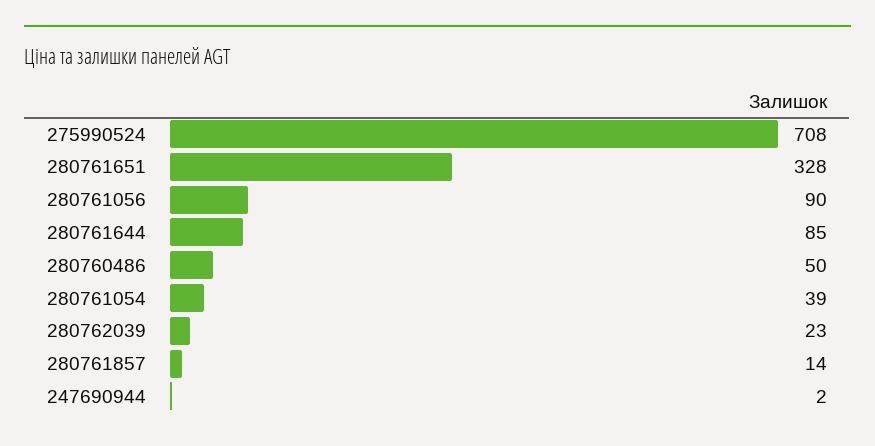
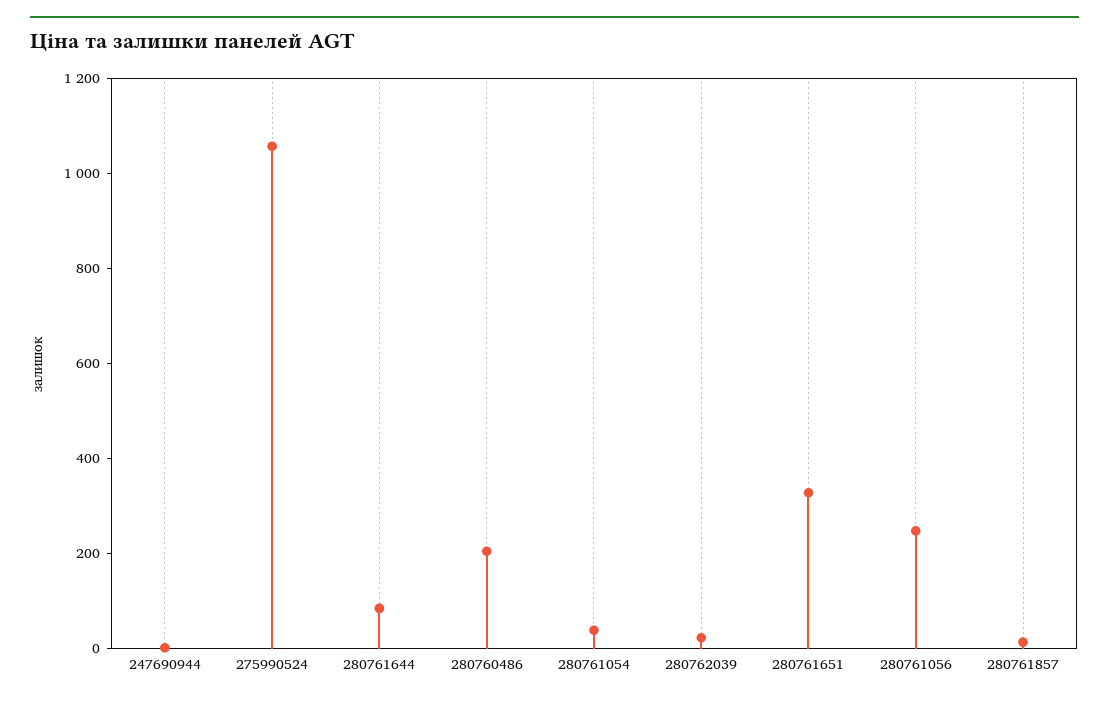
  {
-   "275990524": 708,
+   "275990524": 1050,
    "280761651": 328,
-   "280761056": 90,
+   "280761056": 250,
    "280761644": 85,
-   "280760486": 50,
+   "280760486": 200,
    "280761054": 39,
    "280762039": 23,
    "280761857": 14,
    "247690944": 2
  }

